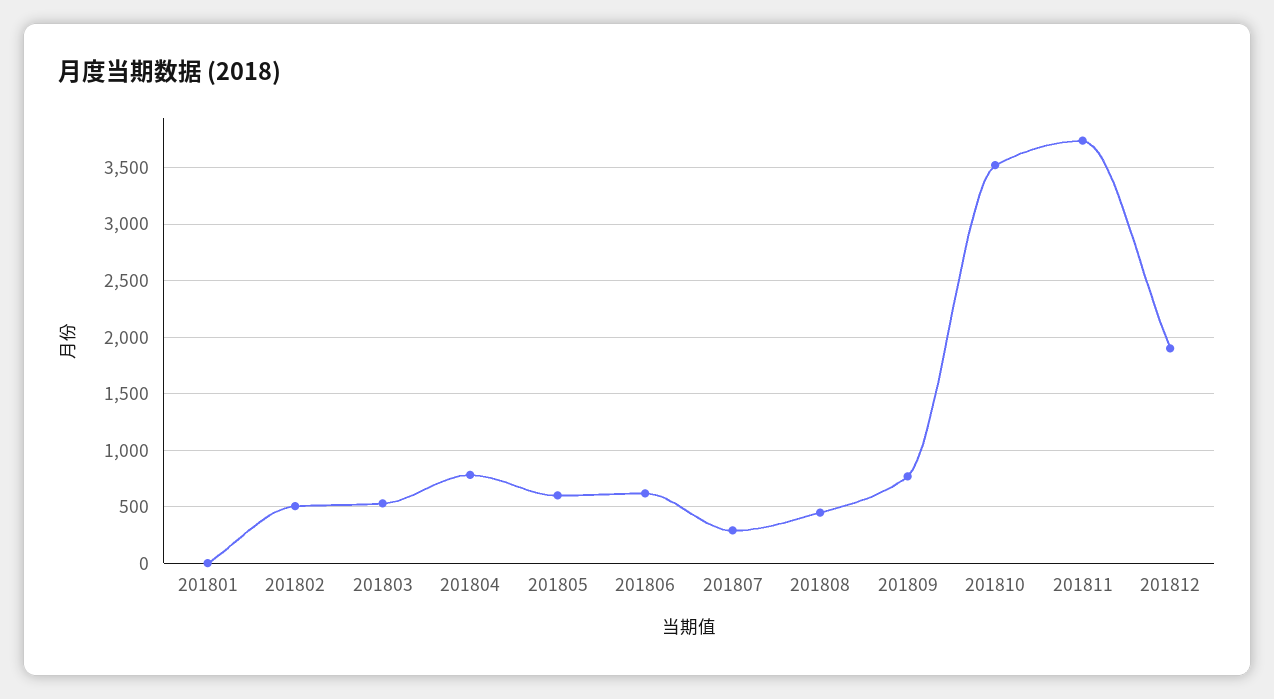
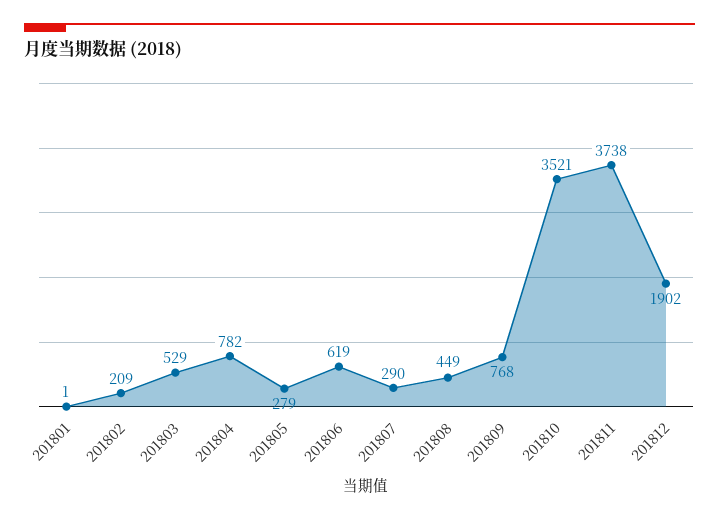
  {
    "201801": 1,
-   "201802": 500,
+   "201802": 209,
    "201803": 529,
    "201804": 782,
-   "201805": 600,
+   "201805": 279,
    "201806": 619,
    "201807": 290,
    "201808": 449,
    "201809": 768,
    "201810": 3521,
    "201811": 3738,
    "201812": 1902
  }

